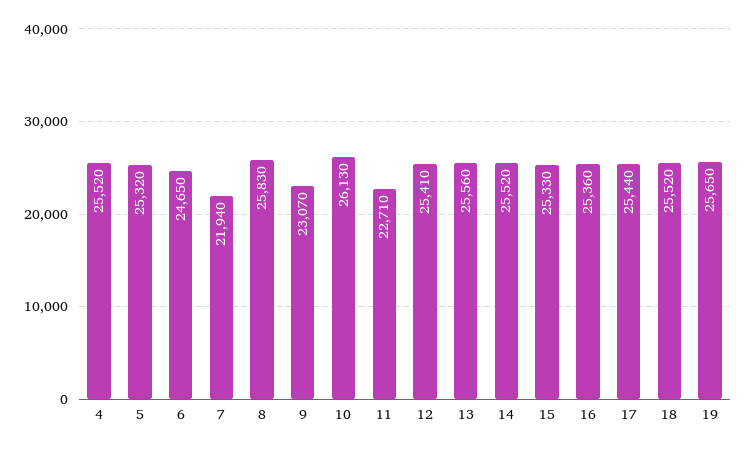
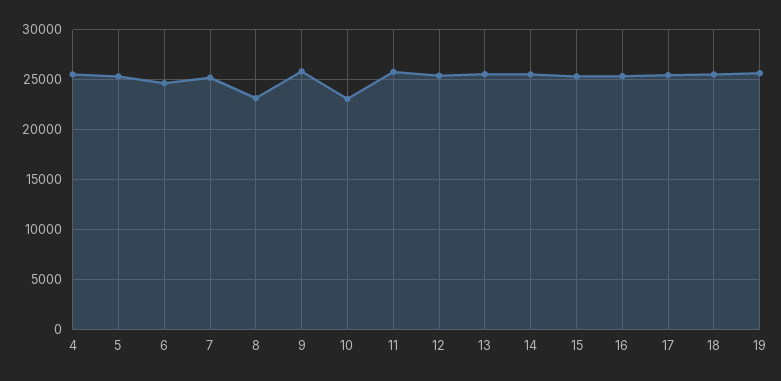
  {
    "4": 25520,
    "5": 25320,
    "6": 24650,
-   "7": 21940,
+   "7": 25000,
-   "8": 25830,
+   "8": 23000,
-   "9": 23070,
+   "9": 26000,
-   "10": 26130,
+   "10": 23000,
-   "11": 22710,
+   "11": 26000,
    "12": 25410,
    "13": 25560,
    "14": 25520,
    "15": 25330,
    "16": 25360,
    "17": 25440,
    "18": 25520,
    "19": 25650
  }

